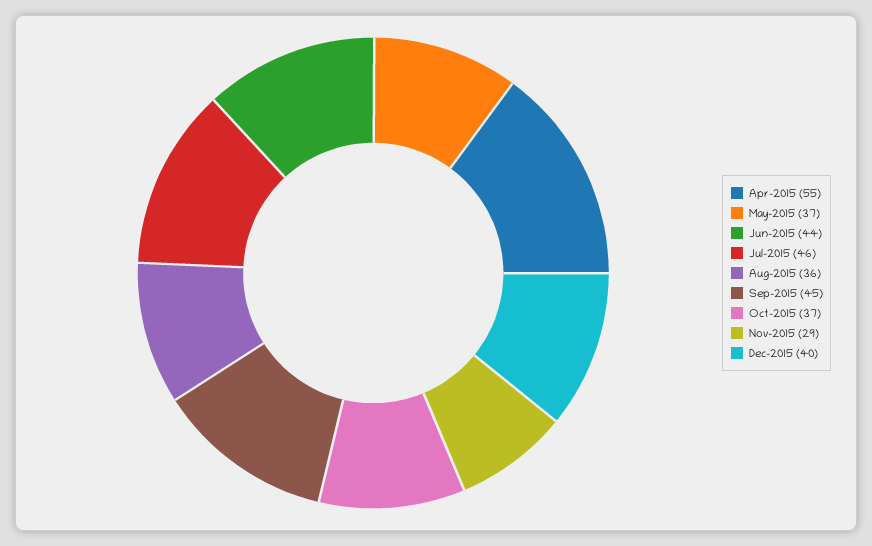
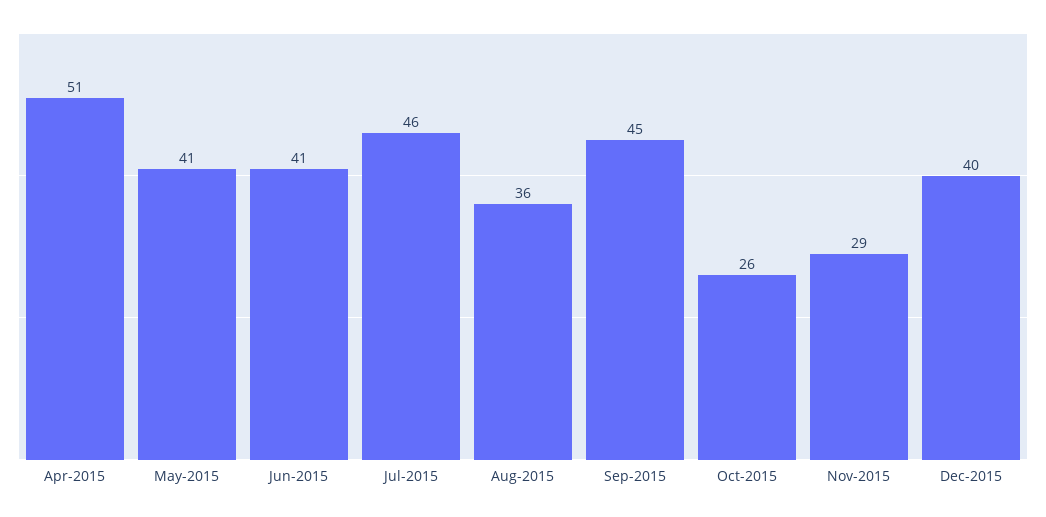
  {
-   "Apr-2015": 55,
+   "Apr-2015": 51,
-   "May-2015": 37,
+   "May-2015": 41,
-   "Jun-2015": 44,
+   "Jun-2015": 41,
    "Jul-2015": 46,
    "Aug-2015": 36,
    "Sep-2015": 45,
-   "Oct-2015": 37,
+   "Oct-2015": 26,
    "Nov-2015": 29,
    "Dec-2015": 40
  }

